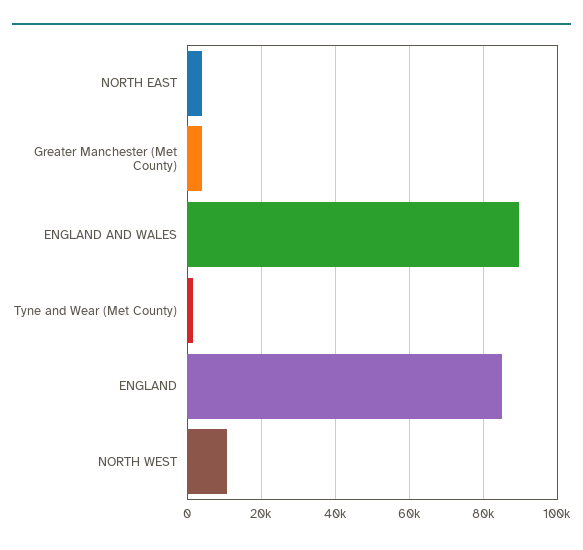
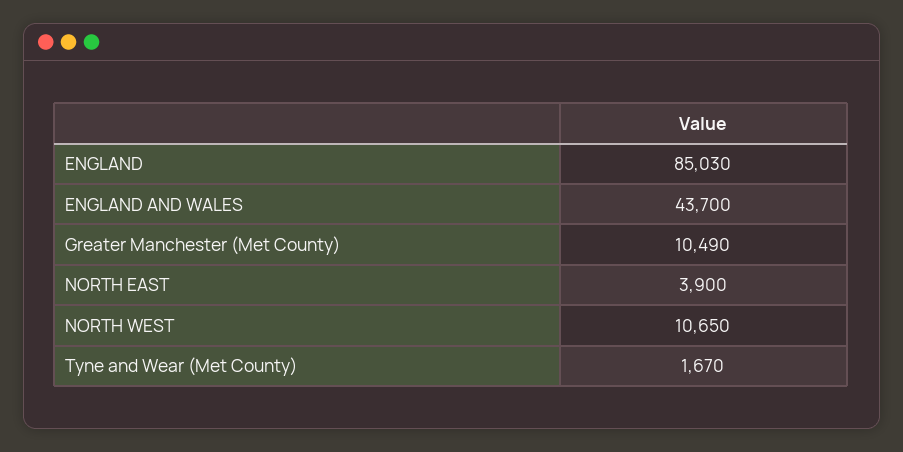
  {
    "NORTH EAST": 3900,
-   "Greater Manchester (Met County)": 4000,
+   "Greater Manchester (Met County)": 10490,
-   "ENGLAND AND WALES": 90000,
+   "ENGLAND AND WALES": 43700,
    "Tyne and Wear (Met County)": 1670,
    "ENGLAND": 85030,
    "NORTH WEST": 10650
  }

